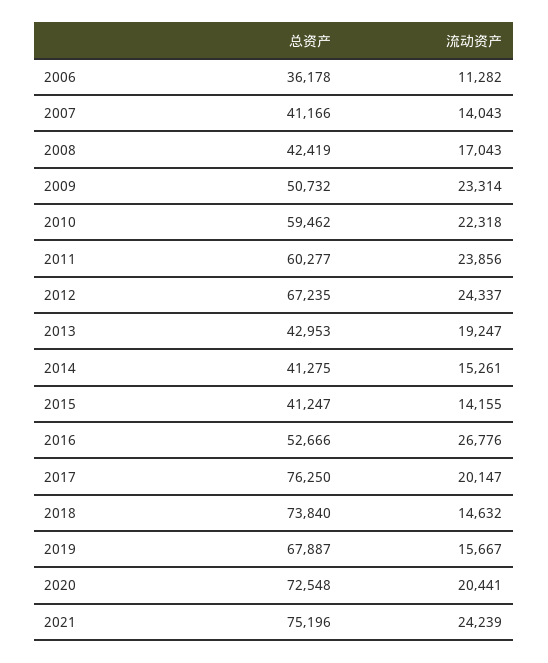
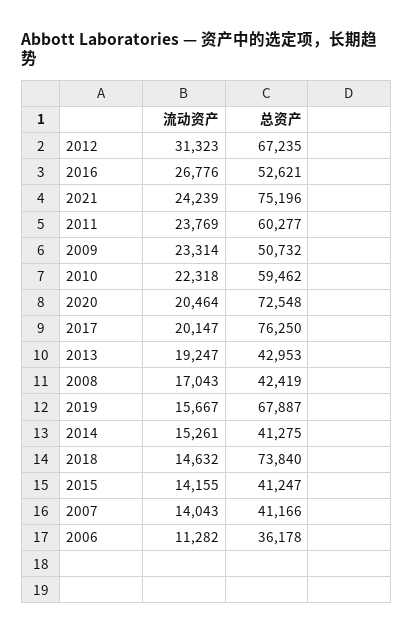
  {
    "总资产": {
      "2006": 36178,
      "2007": 41166,
      "2008": 42419,
      "2009": 50732,
      "2010": 59462,
      "2011": 60277,
      "2012": 67235,
      "2013": 42953,
      "2014": 41275,
      "2015": 41247,
-     "2016": 52666,
+     "2016": 52621,
      "2017": 76250,
      "2018": 73840,
      "2019": 67887,
      "2020": 72548,
      "2021": 75196
    },
    "流动资产": {
      "2006": 11282,
      "2007": 14043,
      "2008": 17043,
      "2009": 23314,
      "2010": 22318,
-     "2011": 23856,
+     "2011": 23769,
-     "2012": 24337,
+     "2012": 31323,
      "2013": 19247,
      "2014": 15261,
      "2015": 14155,
      "2016": 26776,
      "2017": 20147,
      "2018": 14632,
      "2019": 15667,
-     "2020": 20441,
+     "2020": 20464,
      "2021": 24239
    }
  }

